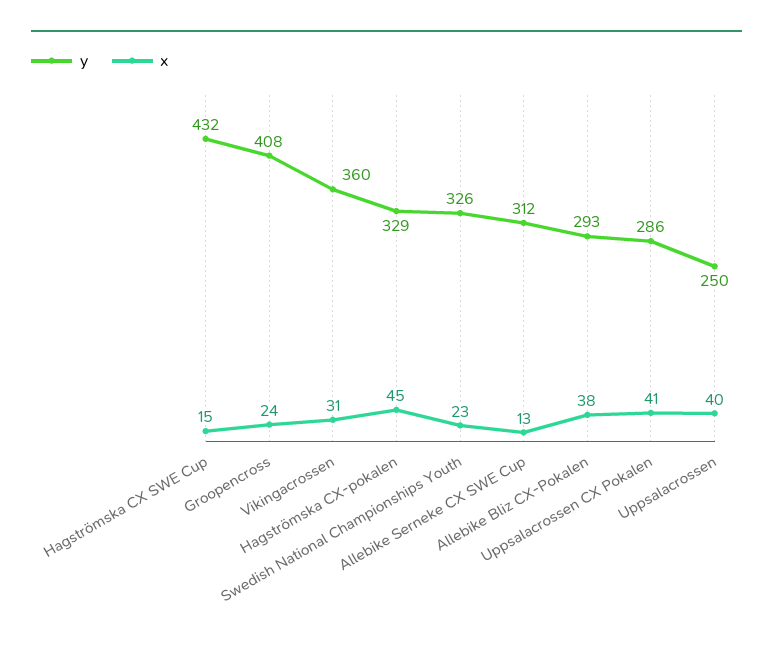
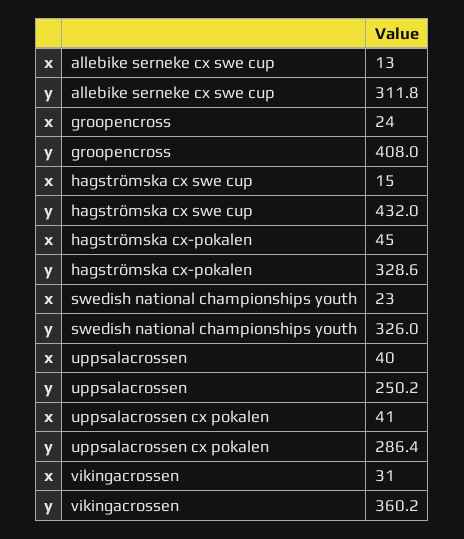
  {
    "y": {
      "Hagströmska CX SWE Cup": 432,
      "Groopencross": 408,
      "Vikingacrossen": 360.2,
      "Hagströmska CX-pokalen": 328.6,
      "Swedish National Championships Youth": 326,
      "Allebike Serneke CX SWE Cup": 311.8,
-     "Allebike Bliz CX-Pokalen": 293,
      "Uppsalacrossen CX Pokalen": 286.4,
      "Uppsalacrossen": 250.2
    },
    "x": {
      "Hagströmska CX SWE Cup": 15,
      "Groopencross": 24,
      "Vikingacrossen": 31,
      "Hagströmska CX-pokalen": 45,
      "Swedish National Championships Youth": 23,
      "Allebike Serneke CX SWE Cup": 13,
-     "Allebike Bliz CX-Pokalen": 38,
      "Uppsalacrossen CX Pokalen": 41,
      "Uppsalacrossen": 40
    }
  }

